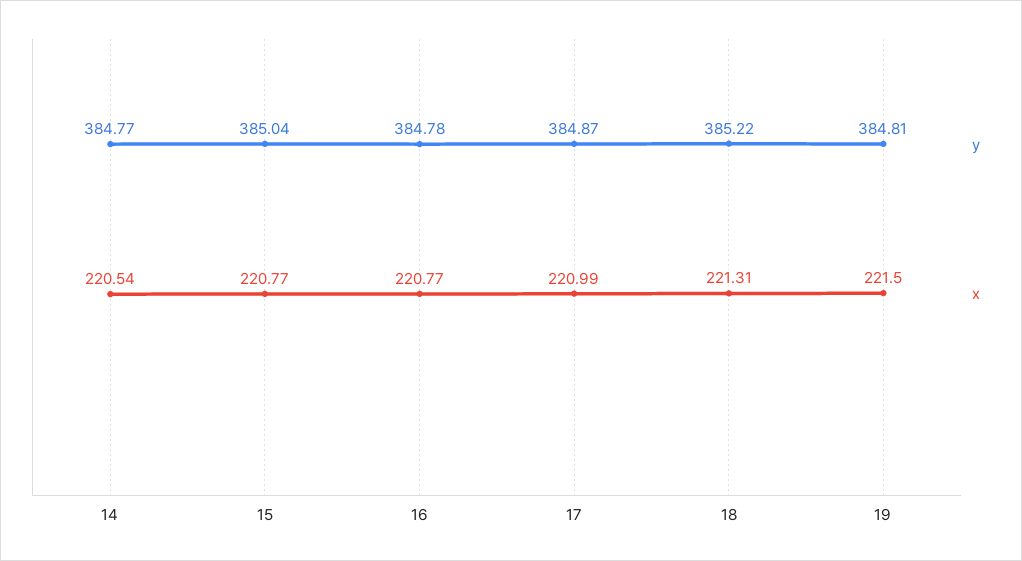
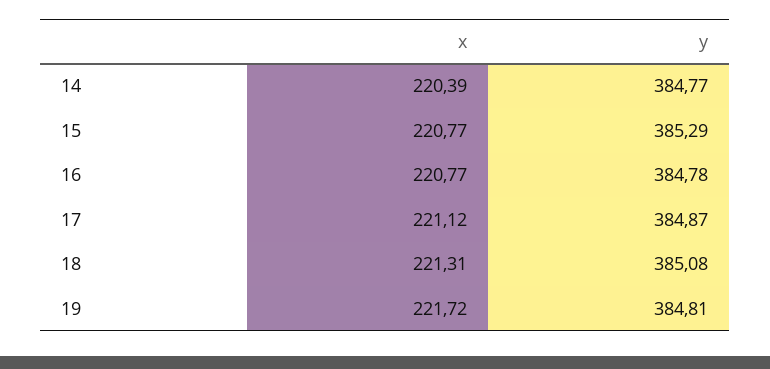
  {
    "y": {
      "14": 384.77,
-     "15": 385.04,
+     "15": 385.29,
      "16": 384.78,
      "17": 384.87,
-     "18": 385.22,
+     "18": 385.08,
      "19": 384.81
    },
    "x": {
-     "14": 220.54,
+     "14": 220.39,
      "15": 220.77,
      "16": 220.77,
-     "17": 220.99,
+     "17": 221.12,
      "18": 221.31,
-     "19": 221.5
+     "19": 221.72
    }
  }

